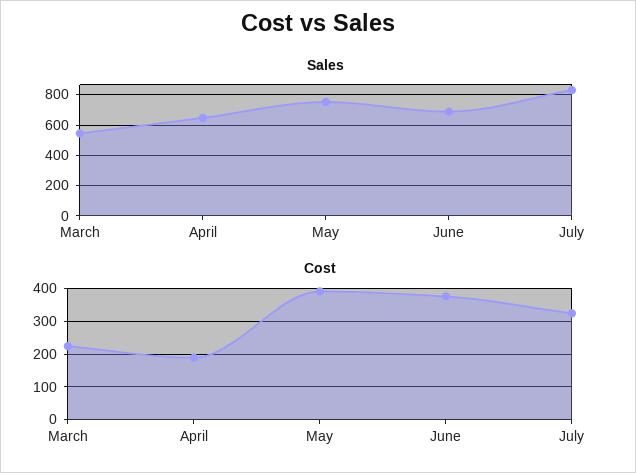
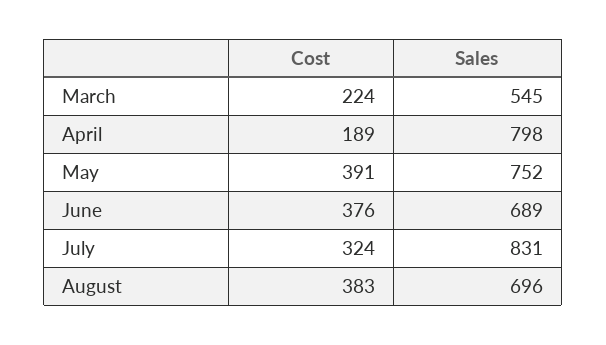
  {
    "Sales": {
      "March": 545,
-     "April": 650,
+     "April": 798,
      "May": 752,
      "June": 689,
-     "July": 831
+     "July": 831,
+     "August": 696
    },
    "Cost": {
      "March": 224,
      "April": 189,
      "May": 391,
      "June": 376,
-     "July": 324
+     "July": 324,
+     "August": 383
    }
  }

